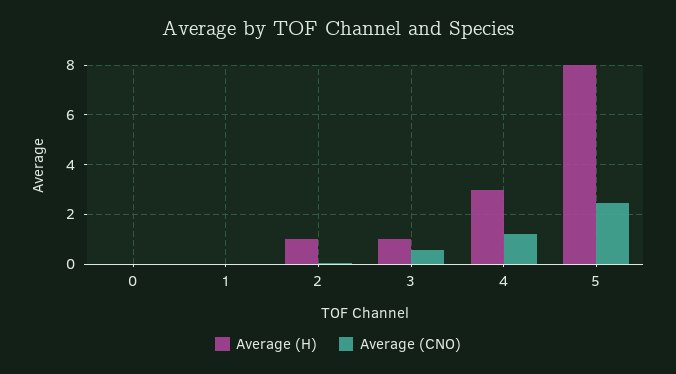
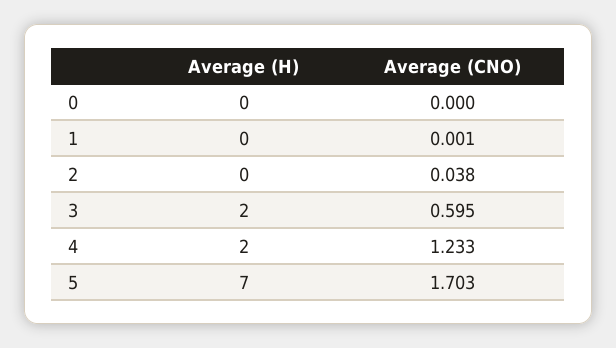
  {
    "Average (H)": {
      "0": 0,
      "1": 0,
-     "2": 1,
+     "2": 0,
-     "3": 1,
+     "3": 2,
-     "4": 3,
+     "4": 2,
-     "5": 8
+     "5": 7
    },
    "Average (CNO)": {
      "0": 0,
      "1": 0.001,
      "2": 0.038,
      "3": 0.595,
      "4": 1.233,
-     "5": 2.5
+     "5": 1.703
    }
  }

